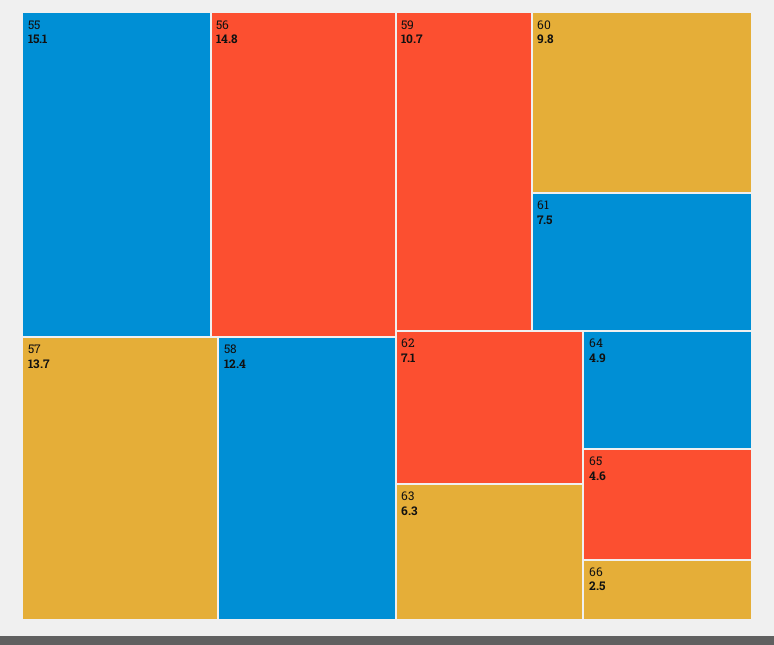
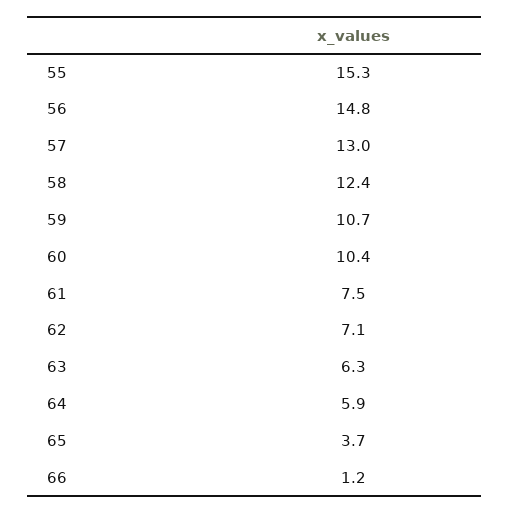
  {
-   "55": 15.1,
+   "55": 15.3,
    "56": 14.8,
-   "57": 13.7,
+   "57": 13,
    "58": 12.4,
    "59": 10.7,
-   "60": 9.8,
+   "60": 10.4,
    "61": 7.5,
    "62": 7.1,
    "63": 6.3,
-   "64": 4.9,
+   "64": 5.9,
-   "65": 4.6,
+   "65": 3.7,
-   "66": 2.5
+   "66": 1.2
  }

